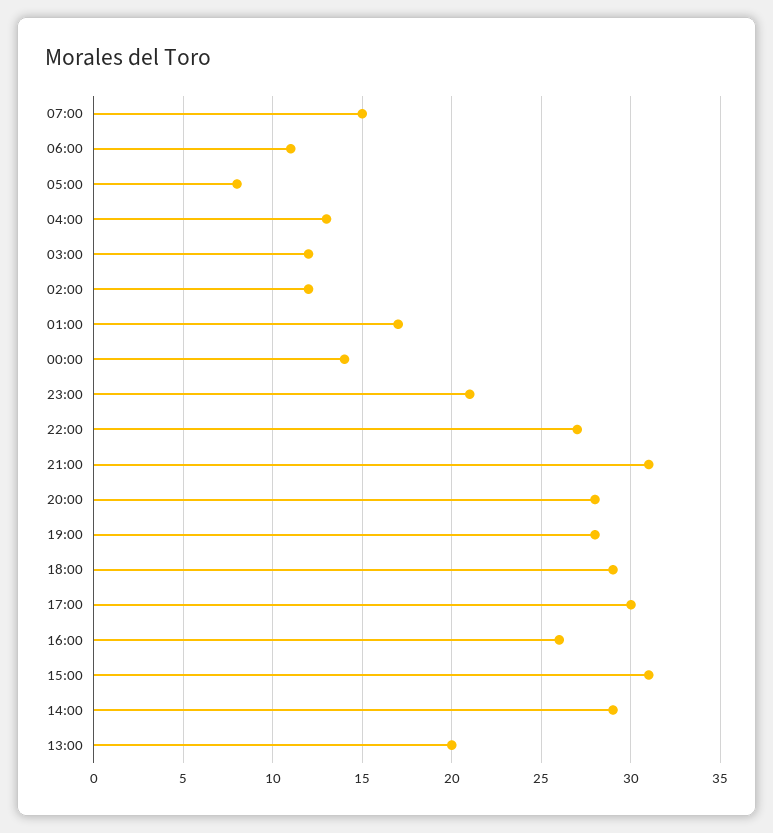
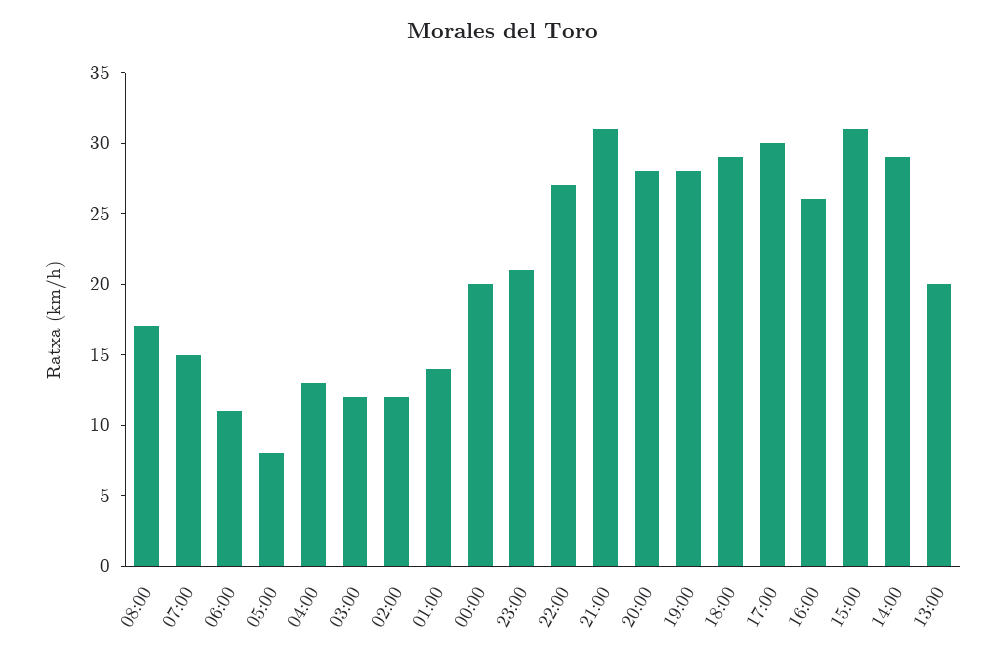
  {
    "07:00": 15,
    "06:00": 11,
    "05:00": 8,
    "04:00": 13,
    "03:00": 12,
    "02:00": 12,
-   "01:00": 17,
+   "01:00": 14,
-   "00:00": 14,
+   "00:00": 20,
    "23:00": 21,
    "22:00": 27,
    "21:00": 31,
    "20:00": 28,
    "19:00": 28,
    "18:00": 29,
    "17:00": 30,
    "16:00": 26,
    "15:00": 31,
    "14:00": 29,
-   "13:00": 20
+   "13:00": 20,
+   "08:00": 17
  }

